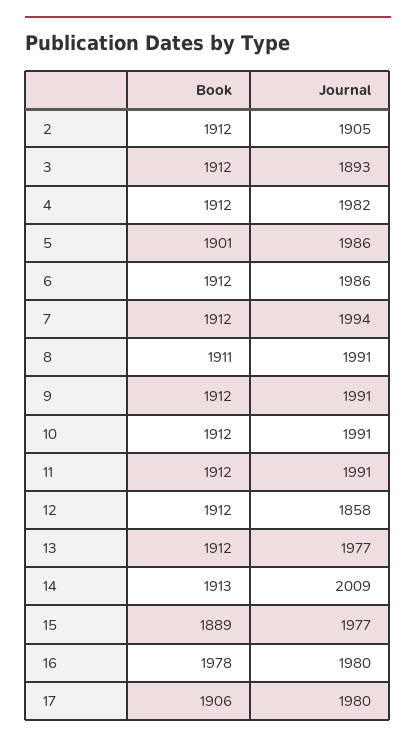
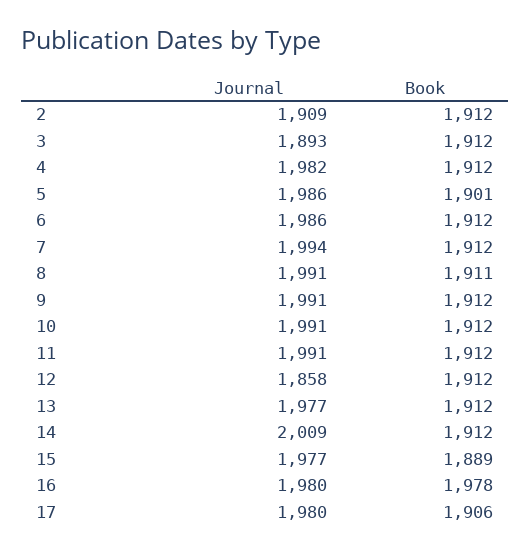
  {
    "Book": {
      "2": 1912,
      "3": 1912,
      "4": 1912,
      "5": 1901,
      "6": 1912,
      "7": 1912,
      "8": 1911,
      "9": 1912,
      "10": 1912,
      "11": 1912,
      "12": 1912,
      "13": 1912,
-     "14": 1913,
+     "14": 1912,
      "15": 1889,
      "16": 1978,
      "17": 1906
    },
    "Journal": {
-     "2": 1905,
+     "2": 1909,
      "3": 1893,
      "4": 1982,
      "5": 1986,
      "6": 1986,
      "7": 1994,
      "8": 1991,
      "9": 1991,
      "10": 1991,
      "11": 1991,
      "12": 1858,
      "13": 1977,
      "14": 2009,
      "15": 1977,
      "16": 1980,
      "17": 1980
    }
  }

